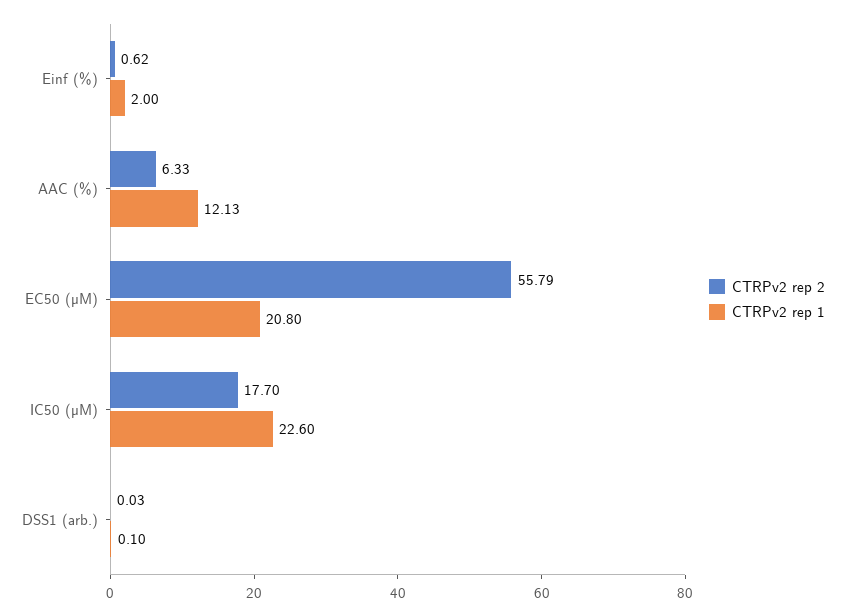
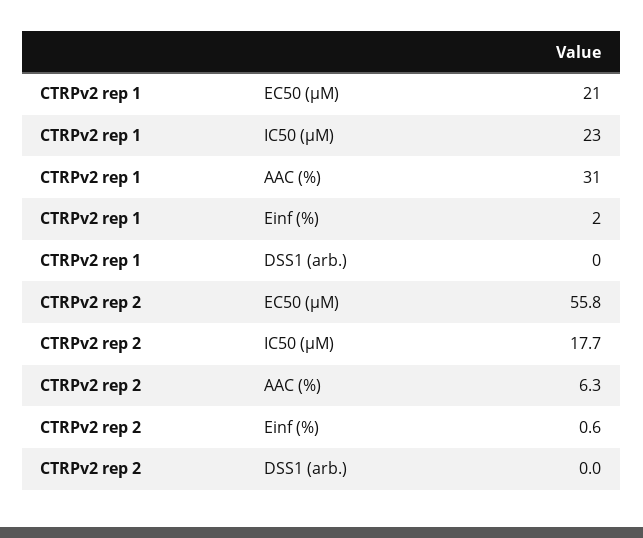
  {
    "CTRPv2 rep 2": {
      "Einf (%)": 0.62,
      "AAC (%)": 6.33,
      "EC50 (µM)": 55.79,
      "IC50 (µM)": 17.7,
      "DSS1 (arb.)": 0.03
    },
    "CTRPv2 rep 1": {
      "Einf (%)": 2,
-     "AAC (%)": 12.13,
+     "AAC (%)": 31,
      "EC50 (µM)": 20.8,
      "IC50 (µM)": 22.6,
      "DSS1 (arb.)": 0.1
    }
  }

